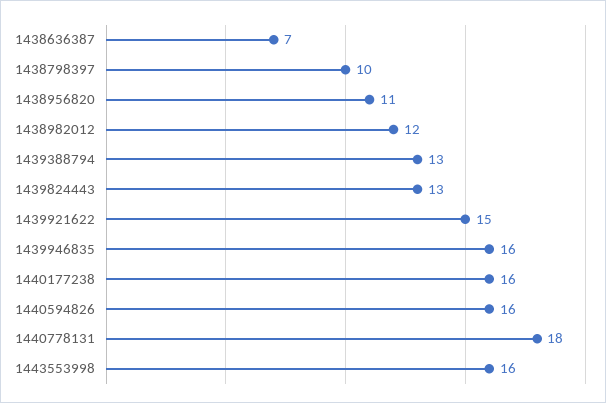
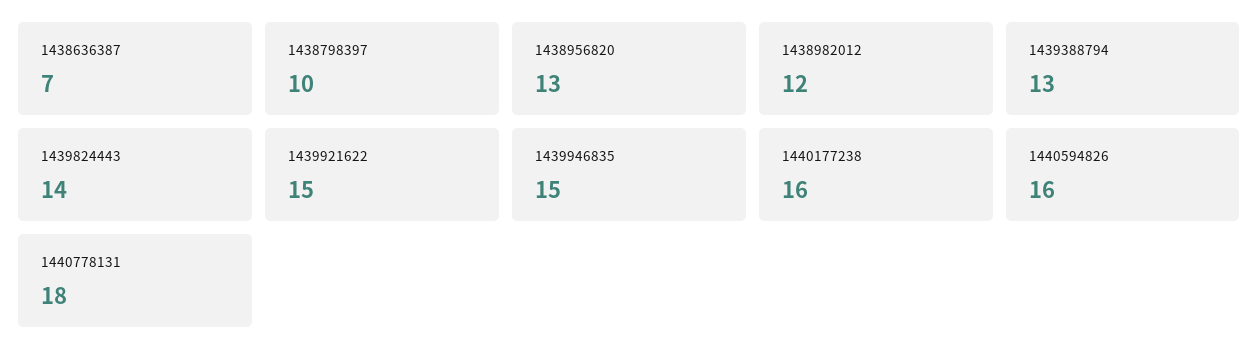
  {
    "1438636387": 7,
    "1438798397": 10,
-   "1438956820": 11,
+   "1438956820": 13,
    "1438982012": 12,
    "1439388794": 13,
-   "1439824443": 13,
+   "1439824443": 14,
    "1439921622": 15,
-   "1439946835": 16,
+   "1439946835": 15,
    "1440177238": 16,
    "1440594826": 16,
-   "1440778131": 18,
+   "1440778131": 18
-   "1443553998": 16
  }

